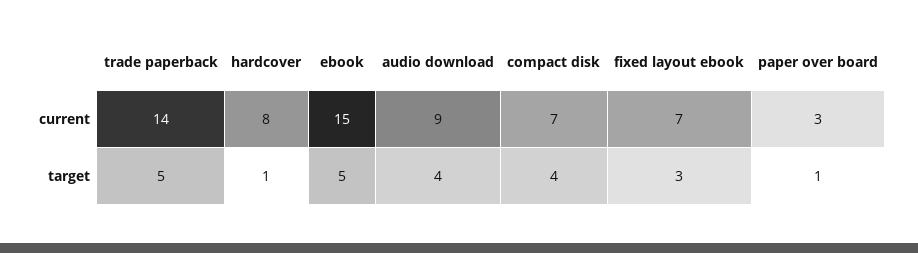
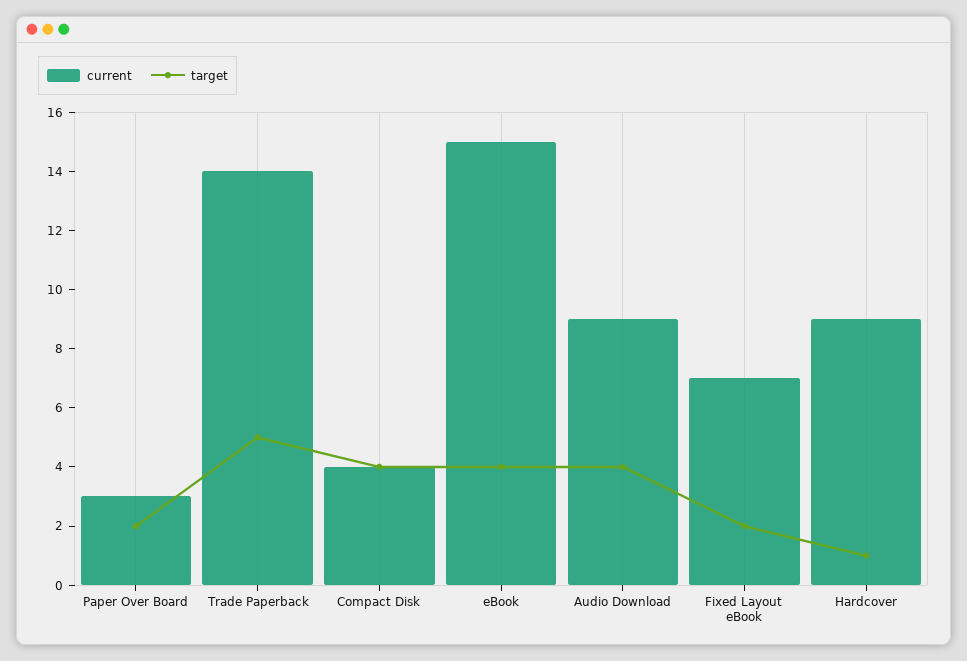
  {
    "current": {
      "trade paperback": 14,
-     "hardcover": 8,
+     "hardcover": 9,
      "ebook": 15,
      "audio download": 9,
-     "compact disk": 7,
+     "compact disk": 4,
      "fixed layout ebook": 7,
      "paper over board": 3
    },
    "target": {
      "trade paperback": 5,
      "hardcover": 1,
-     "ebook": 5,
+     "ebook": 4,
      "audio download": 4,
      "compact disk": 4,
-     "fixed layout ebook": 3,
+     "fixed layout ebook": 2,
-     "paper over board": 1
+     "paper over board": 2
    }
  }

